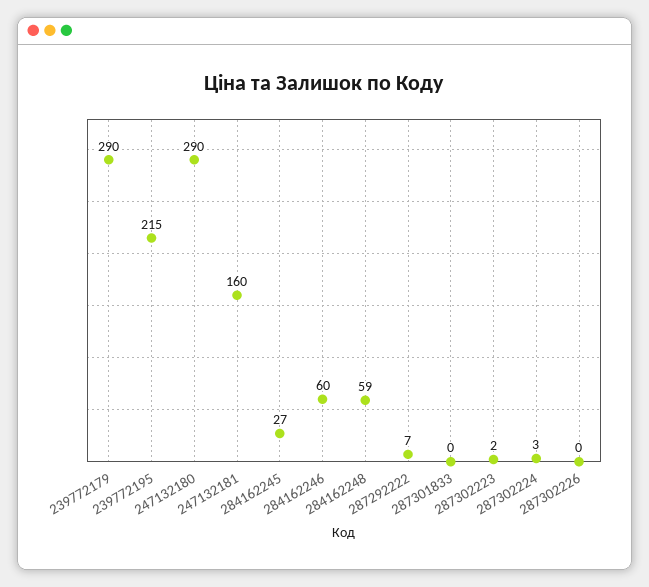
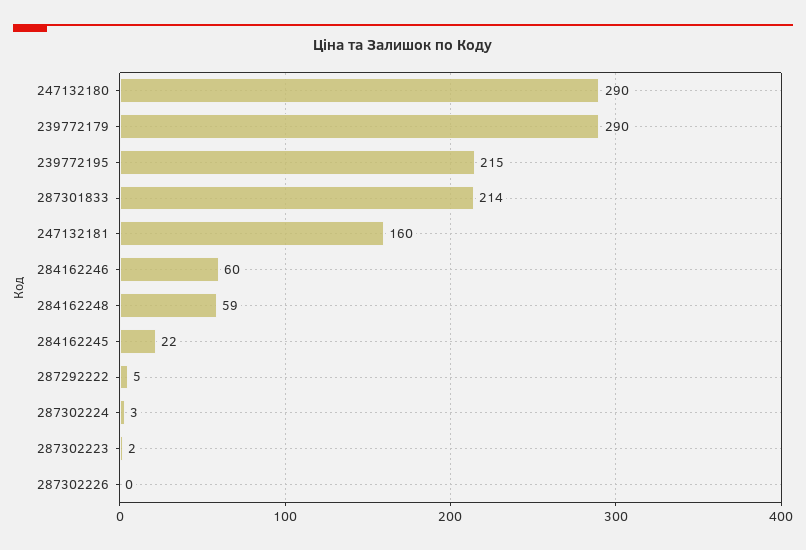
  {
    "239772179": 290,
    "239772195": 215,
    "247132180": 290,
    "247132181": 160,
-   "284162245": 27,
+   "284162245": 22,
    "284162246": 60,
    "284162248": 59,
-   "287292222": 7,
+   "287292222": 5,
-   "287301833": 0,
+   "287301833": 214,
    "287302223": 2,
    "287302224": 3,
    "287302226": 0
  }

